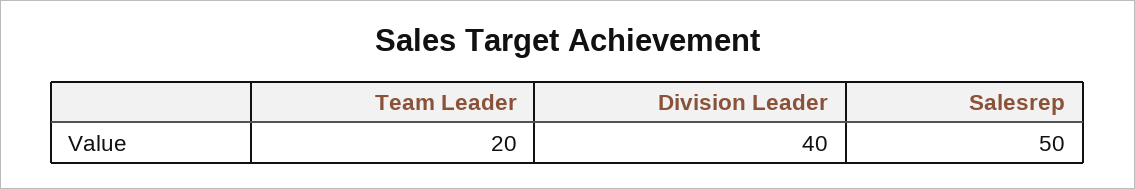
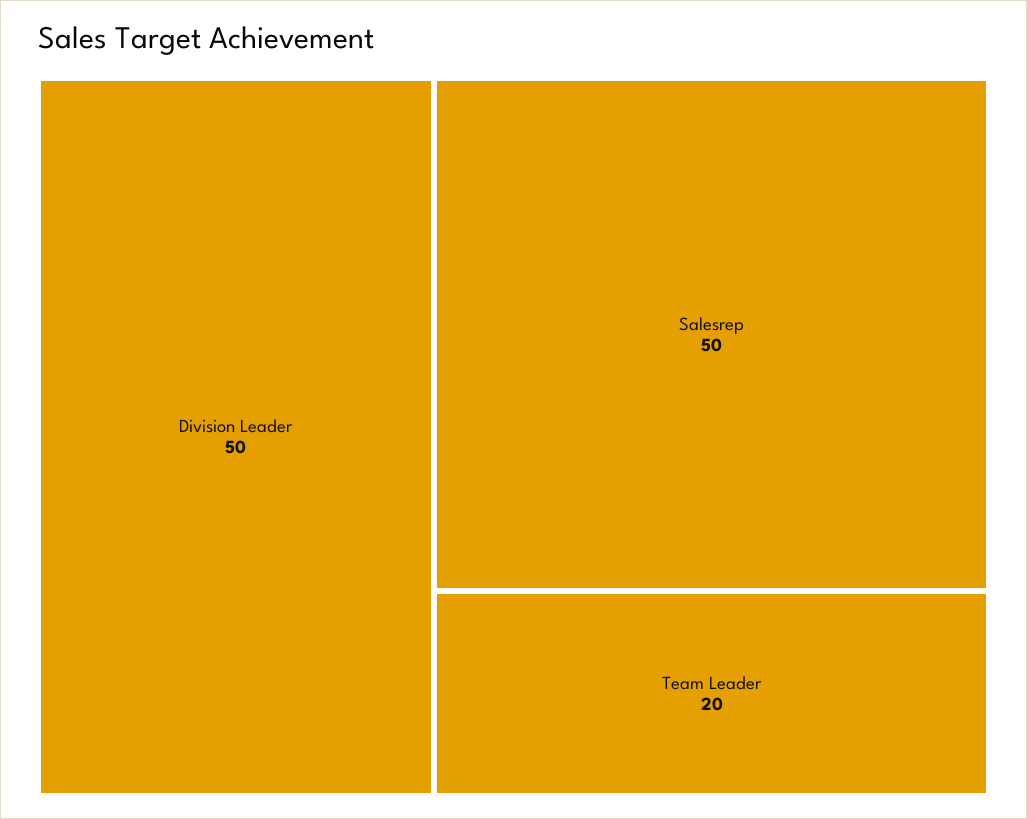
  {
    "Team Leader": 20,
-   "Division Leader": 40,
+   "Division Leader": 50,
    "Salesrep": 50
  }

